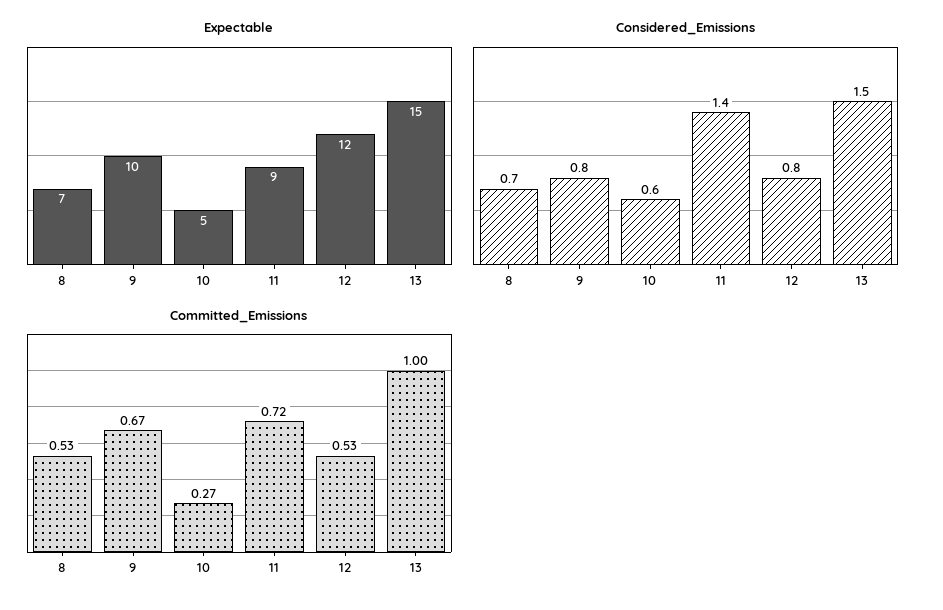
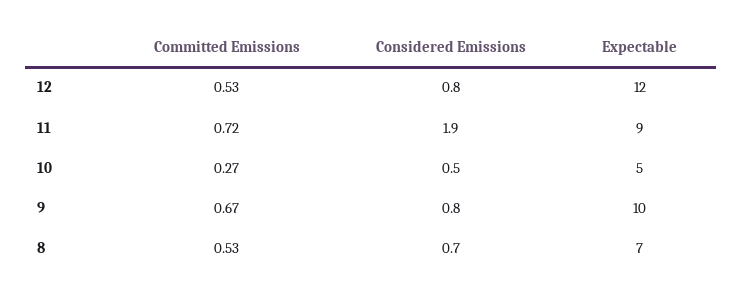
  {
    "Expectable": {
      "8": 7,
      "9": 10,
      "10": 5,
      "11": 9,
-     "12": 12,
+     "12": 12
-     "13": 15
    },
    "Considered_Emissions": {
      "8": 0.7,
      "9": 0.8,
-     "10": 0.6,
+     "10": 0.5,
-     "11": 1.4,
+     "11": 1.9,
-     "12": 0.8,
+     "12": 0.8
-     "13": 1.5
    },
    "Committed_Emissions": {
      "8": 0.53,
      "9": 0.67,
      "10": 0.27,
      "11": 0.72,
-     "12": 0.53,
+     "12": 0.53
-     "13": 1
    }
  }

